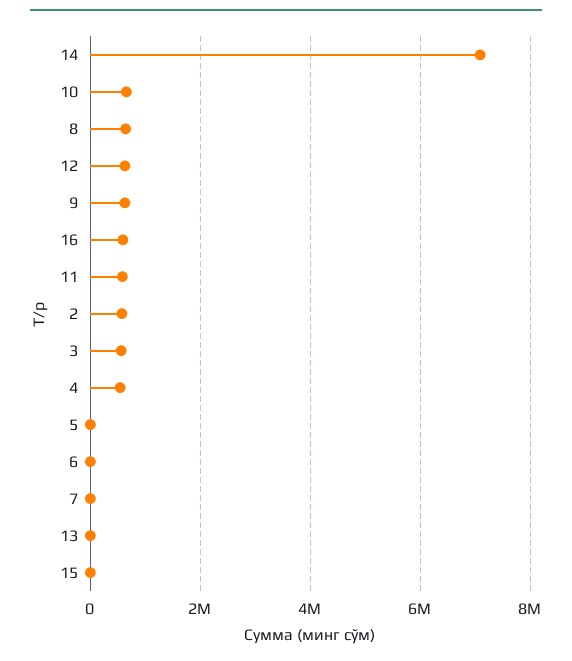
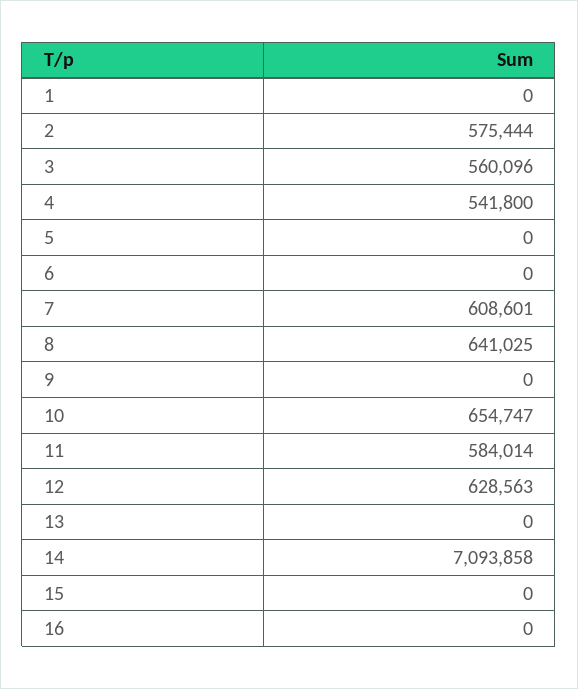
  {
    "14": 7093858,
    "10": 654747,
    "8": 641025,
    "12": 628563,
-   "9": 600000,
+   "9": 0,
-   "16": 600000,
+   "16": 0,
    "11": 584014,
    "2": 575444,
    "3": 560096,
    "4": 541800,
    "5": 0,
    "6": 0,
-   "7": 0,
+   "7": 608601,
    "13": 0,
-   "15": 0
+   "15": 0,
+   "1": 0
  }

